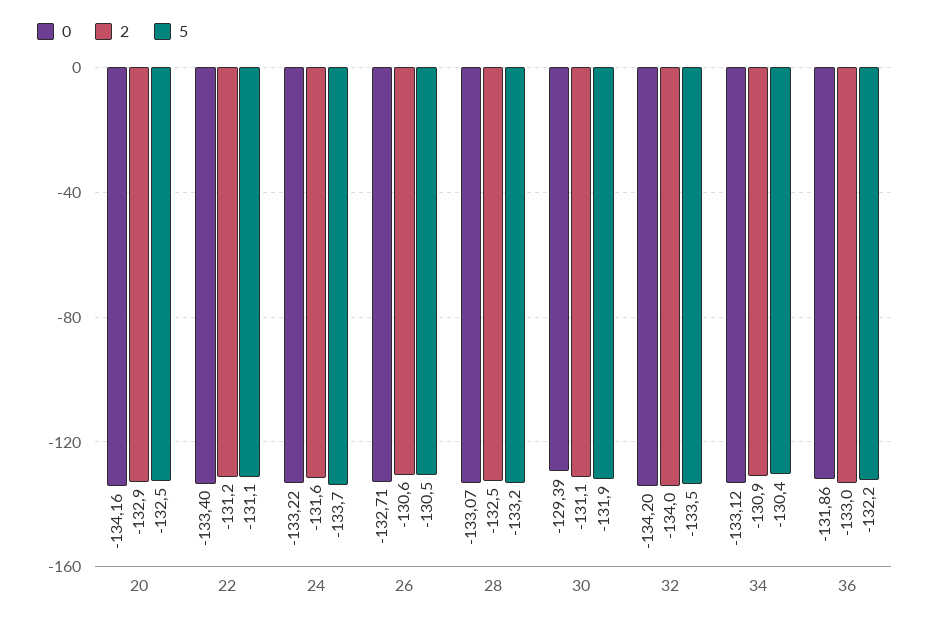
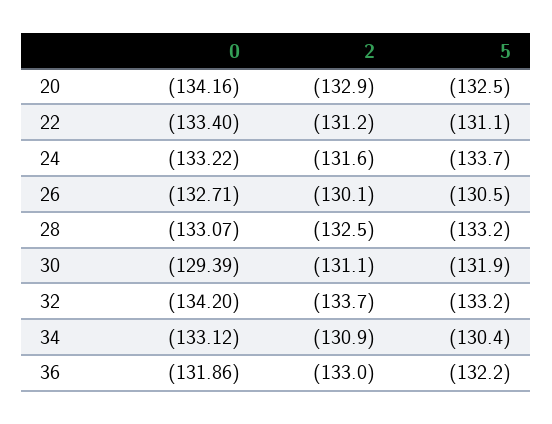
  {
    "0": {
      "20": -134.16,
      "22": -133.4,
      "24": -133.22,
      "26": -132.71,
      "28": -133.07,
      "30": -129.39,
      "32": -134.2,
      "34": -133.12,
      "36": -131.86
    },
    "2": {
      "20": -132.9,
      "22": -131.2,
      "24": -131.6,
-     "26": -130.6,
+     "26": -130.1,
      "28": -132.5,
      "30": -131.1,
-     "32": -134,
+     "32": -133.7,
      "34": -130.9,
      "36": -133
    },
    "5": {
      "20": -132.5,
      "22": -131.1,
      "24": -133.7,
      "26": -130.5,
      "28": -133.2,
      "30": -131.9,
-     "32": -133.5,
+     "32": -133.2,
      "34": -130.4,
      "36": -132.2
    }
  }

